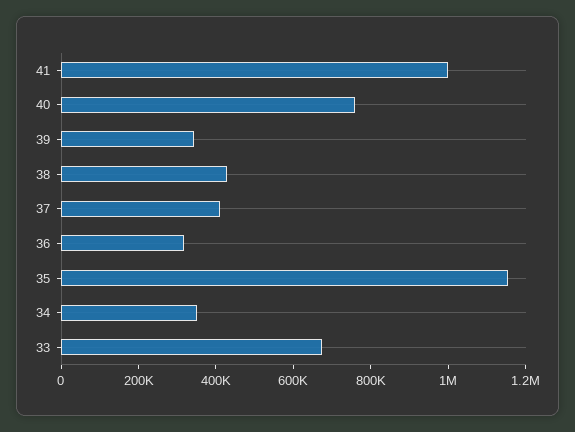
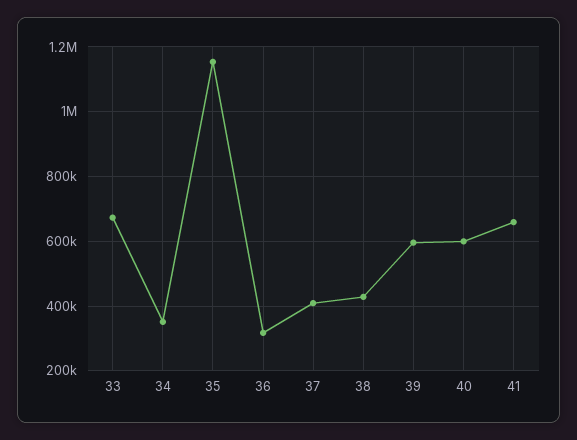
  {
-   "41": 1000000,
+   "41": 660000,
-   "40": 750000,
+   "40": 600000,
-   "39": 350000,
+   "39": 600000,
    "38": 420000,
    "37": 400000,
    "36": 320000,
    "35": 1160000,
    "34": 360000,
    "33": 680000
  }

